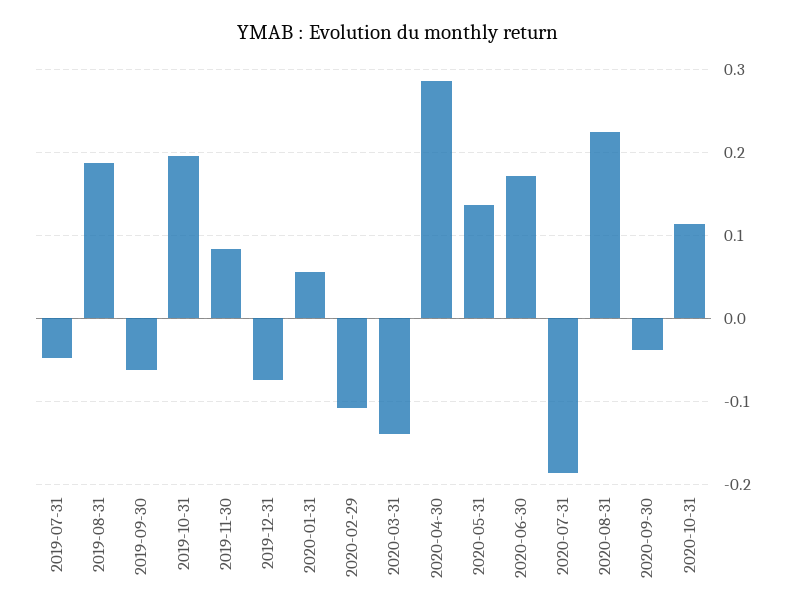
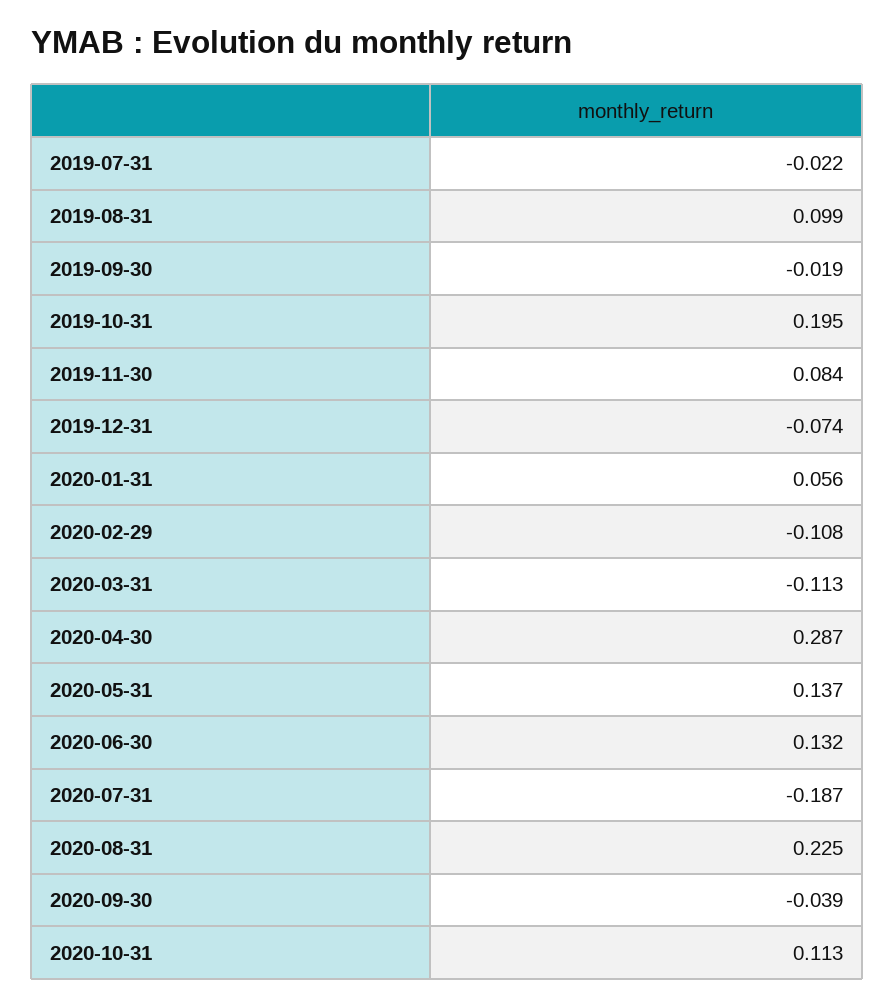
  {
-   "2019-07-31": -0.05,
+   "2019-07-31": -0.022,
-   "2019-08-31": 0.19,
+   "2019-08-31": 0.099,
-   "2019-09-30": -0.06,
+   "2019-09-30": -0.019,
    "2019-10-31": 0.195,
    "2019-11-30": 0.084,
    "2019-12-31": -0.074,
    "2020-01-31": 0.056,
    "2020-02-29": -0.108,
-   "2020-03-31": -0.14,
+   "2020-03-31": -0.113,
    "2020-04-30": 0.287,
    "2020-05-31": 0.137,
-   "2020-06-30": 0.17,
+   "2020-06-30": 0.132,
    "2020-07-31": -0.187,
    "2020-08-31": 0.225,
    "2020-09-30": -0.039,
    "2020-10-31": 0.113
  }

